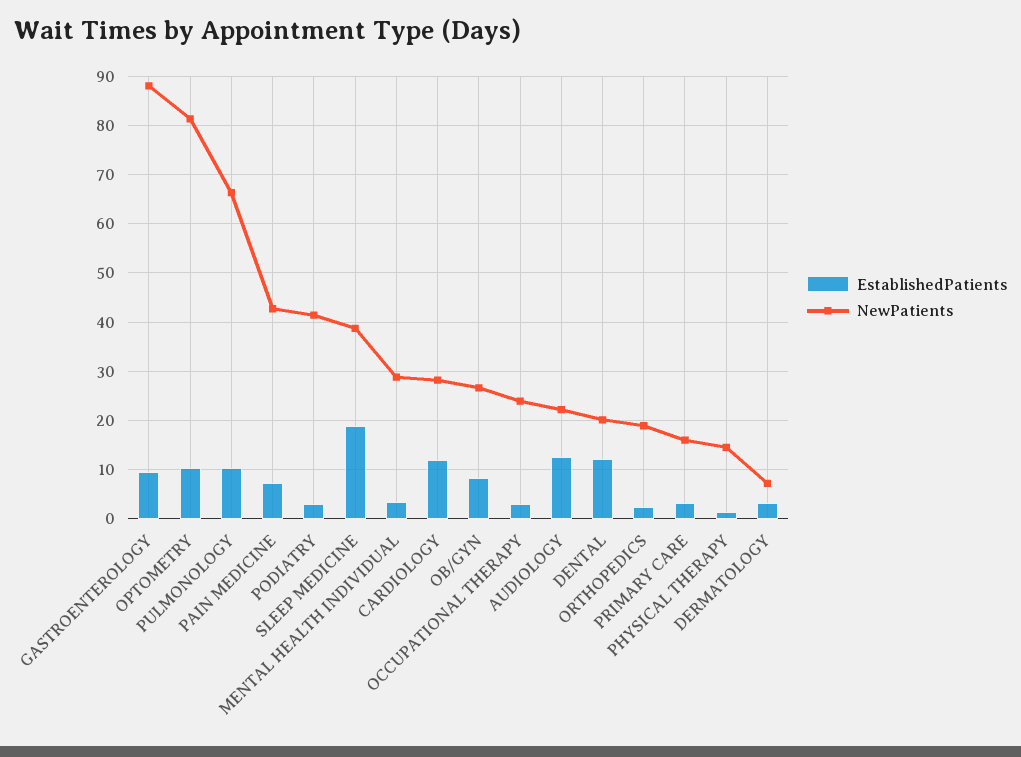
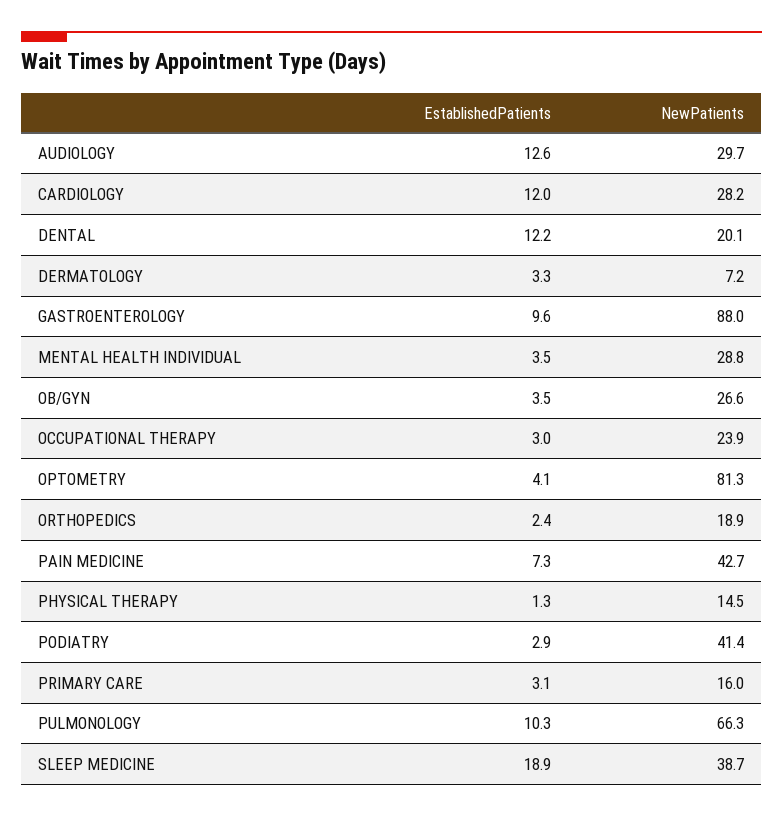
  {
    "EstablishedPatients": {
      "GASTROENTEROLOGY": 9.6,
-     "OPTOMETRY": 10,
+     "OPTOMETRY": 4.1,
      "PULMONOLOGY": 10.3,
      "PAIN MEDICINE": 7.3,
      "PODIATRY": 2.9,
      "SLEEP MEDICINE": 18.9,
      "MENTAL HEALTH INDIVIDUAL": 3.5,
      "CARDIOLOGY": 12,
-     "OB/GYN": 8,
+     "OB/GYN": 3.5,
      "OCCUPATIONAL THERAPY": 3,
      "AUDIOLOGY": 12.6,
      "DENTAL": 12.2,
      "ORTHOPEDICS": 2.4,
      "PRIMARY CARE": 3.1,
      "PHYSICAL THERAPY": 1.3,
      "DERMATOLOGY": 3.3
    },
    "NewPatients": {
      "GASTROENTEROLOGY": 88,
      "OPTOMETRY": 81.3,
      "PULMONOLOGY": 66.3,
      "PAIN MEDICINE": 42.7,
      "PODIATRY": 41.4,
      "SLEEP MEDICINE": 38.7,
      "MENTAL HEALTH INDIVIDUAL": 28.8,
      "CARDIOLOGY": 28.2,
      "OB/GYN": 26.6,
      "OCCUPATIONAL THERAPY": 23.9,
-     "AUDIOLOGY": 22,
+     "AUDIOLOGY": 29.7,
      "DENTAL": 20.1,
      "ORTHOPEDICS": 18.9,
      "PRIMARY CARE": 16,
      "PHYSICAL THERAPY": 14.5,
      "DERMATOLOGY": 7.2
    }
  }

